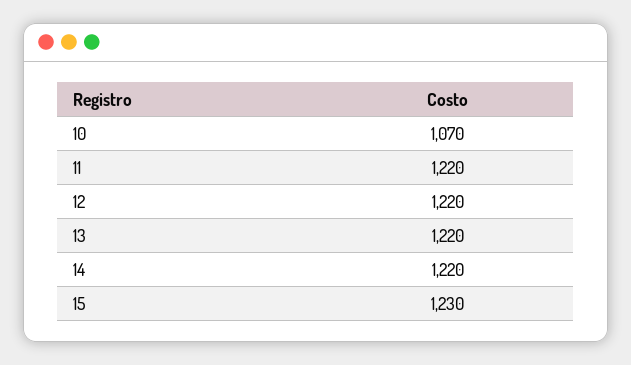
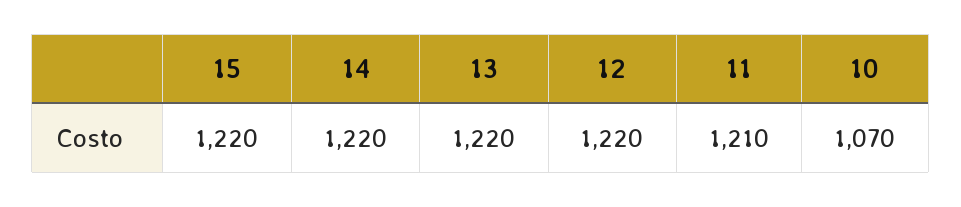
  {
    "10": 1070,
-   "11": 1220,
+   "11": 1210,
    "12": 1220,
    "13": 1220,
    "14": 1220,
-   "15": 1230
+   "15": 1220
  }

